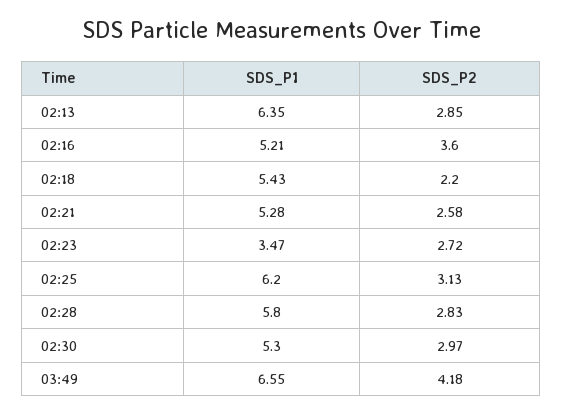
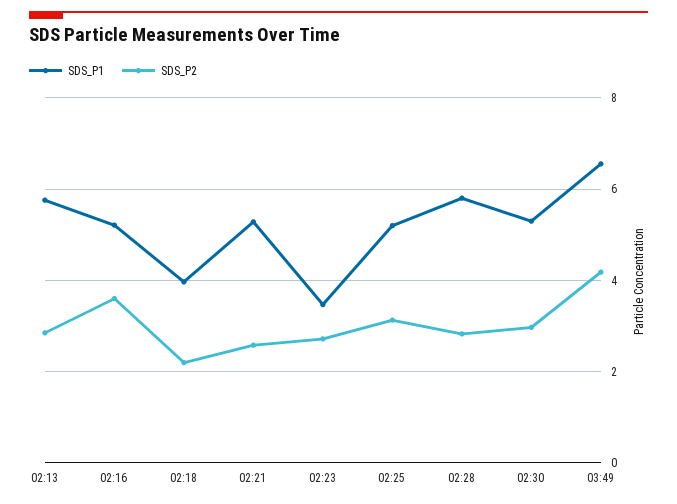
  {
    "SDS_P1": {
-     "02:13": 6.35,
+     "02:13": 5.8,
      "02:16": 5.21,
-     "02:18": 5.43,
+     "02:18": 4,
      "02:21": 5.28,
      "02:23": 3.47,
-     "02:25": 6.2,
+     "02:25": 5.2,
      "02:28": 5.8,
      "02:30": 5.3,
      "03:49": 6.55
    },
    "SDS_P2": {
      "02:13": 2.85,
      "02:16": 3.6,
      "02:18": 2.2,
      "02:21": 2.58,
      "02:23": 2.72,
      "02:25": 3.13,
      "02:28": 2.83,
      "02:30": 2.97,
      "03:49": 4.18
    }
  }

